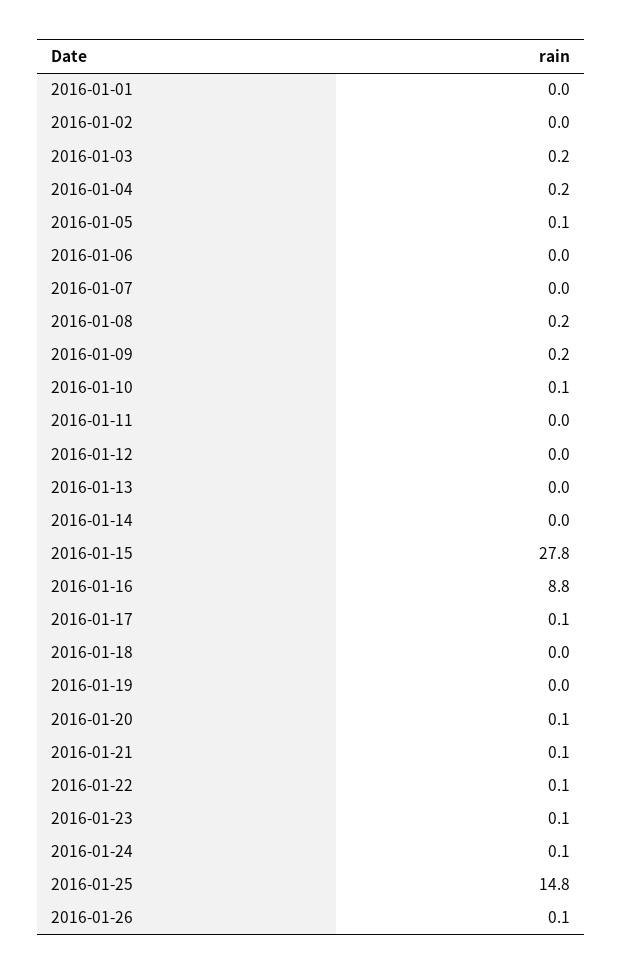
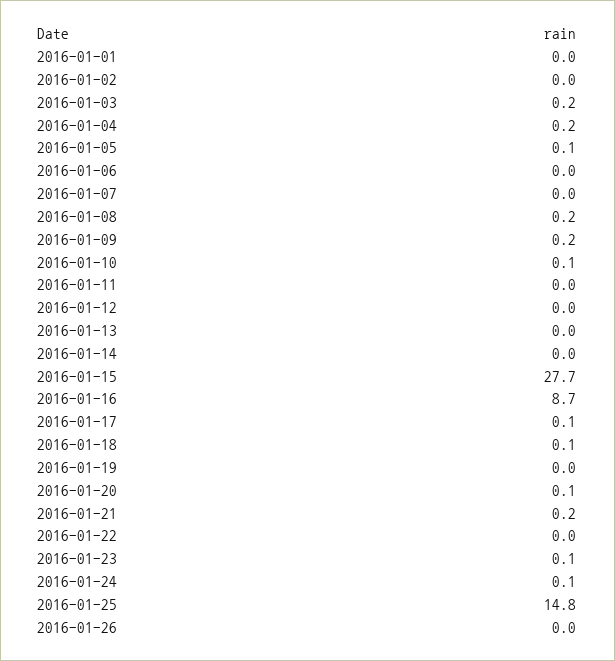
  {
    "2016-01-01": 0,
    "2016-01-02": 0,
    "2016-01-03": 0.2,
    "2016-01-04": 0.2,
    "2016-01-05": 0.1,
    "2016-01-06": 0,
    "2016-01-07": 0,
    "2016-01-08": 0.2,
    "2016-01-09": 0.2,
    "2016-01-10": 0.1,
    "2016-01-11": 0,
    "2016-01-12": 0,
    "2016-01-13": 0,
    "2016-01-14": 0,
-   "2016-01-15": 27.8,
+   "2016-01-15": 27.7,
-   "2016-01-16": 8.8,
+   "2016-01-16": 8.7,
    "2016-01-17": 0.1,
-   "2016-01-18": 0,
+   "2016-01-18": 0.1,
    "2016-01-19": 0,
    "2016-01-20": 0.1,
-   "2016-01-21": 0.1,
+   "2016-01-21": 0.2,
-   "2016-01-22": 0.1,
+   "2016-01-22": 0,
    "2016-01-23": 0.1,
    "2016-01-24": 0.1,
    "2016-01-25": 14.8,
-   "2016-01-26": 0.1
+   "2016-01-26": 0
  }

